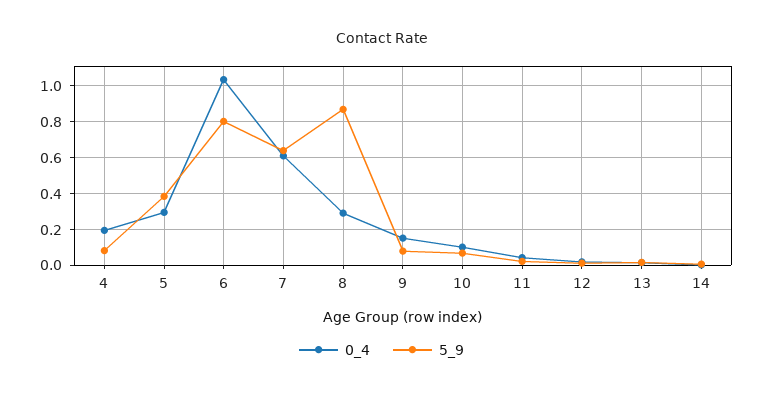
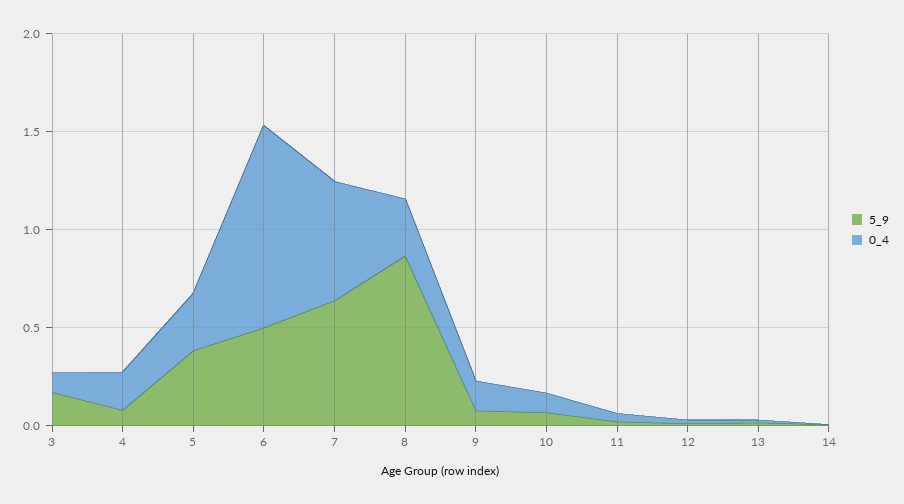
  {
    "0_4": {
      "4": 0.2,
      "5": 0.3,
      "6": 1.05,
      "7": 0.6,
      "8": 0.3,
      "9": 0.15,
      "10": 0.1,
      "11": 0.05,
      "12": 0,
      "13": 0,
-     "14": 0
+     "14": 0,
+     "3": 0.1
    },
    "5_9": {
      "4": 0.1,
      "5": 0.4,
-     "6": 0.8,
+     "6": 0.5,
      "7": 0.65,
      "8": 0.85,
      "9": 0.1,
      "10": 0.05,
      "11": 0,
      "12": 0,
      "13": 0,
-     "14": 0
+     "14": 0,
+     "3": 0.2
    }
  }

